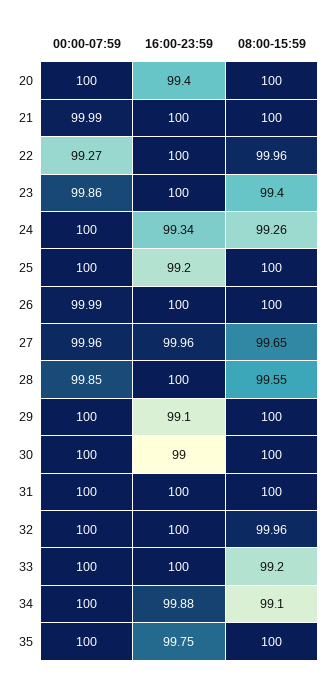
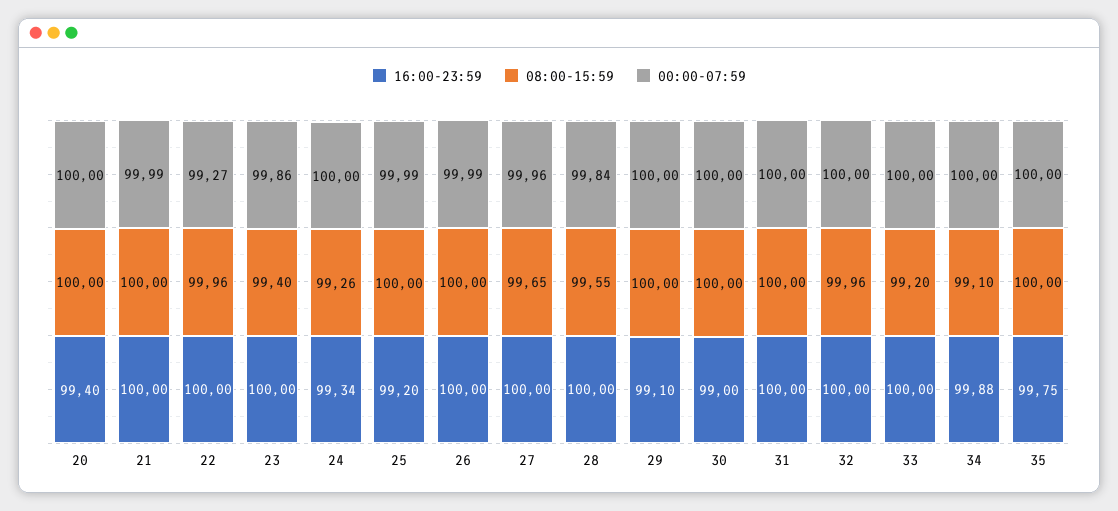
  {
    "00:00-07:59": {
      "20": 100,
      "21": 99.99,
      "22": 99.27,
      "23": 99.86,
      "24": 100,
-     "25": 100,
+     "25": 99.99,
      "26": 99.99,
      "27": 99.96,
-     "28": 99.85,
+     "28": 99.84,
      "29": 100,
      "30": 100,
      "31": 100,
      "32": 100,
      "33": 100,
      "34": 100,
      "35": 100
    },
    "16:00-23:59": {
      "20": 99.4,
      "21": 100,
      "22": 100,
      "23": 100,
      "24": 99.34,
      "25": 99.2,
      "26": 100,
-     "27": 99.96,
+     "27": 100,
      "28": 100,
      "29": 99.1,
      "30": 99,
      "31": 100,
      "32": 100,
      "33": 100,
      "34": 99.88,
      "35": 99.75
    },
    "08:00-15:59": {
      "20": 100,
      "21": 100,
      "22": 99.96,
      "23": 99.4,
      "24": 99.26,
      "25": 100,
      "26": 100,
      "27": 99.65,
      "28": 99.55,
      "29": 100,
      "30": 100,
      "31": 100,
      "32": 99.96,
      "33": 99.2,
      "34": 99.1,
      "35": 100
    }
  }

